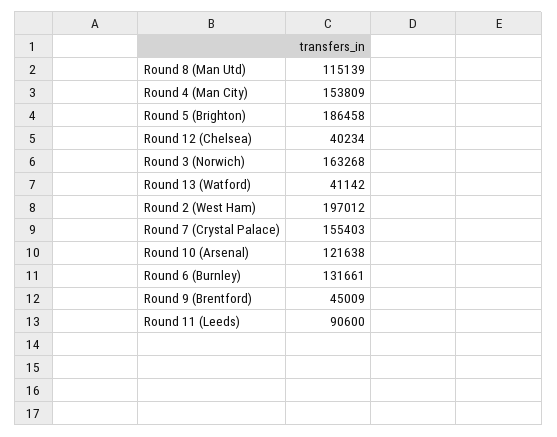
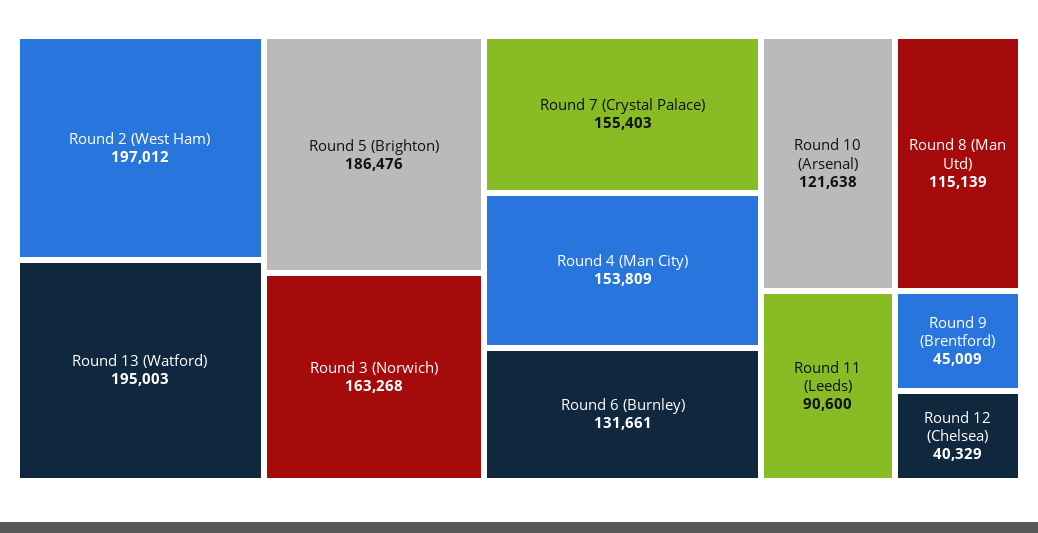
  {
    "Round 8 (Man Utd)": 115139,
    "Round 4 (Man City)": 153809,
-   "Round 5 (Brighton)": 186458,
+   "Round 5 (Brighton)": 186476,
-   "Round 12 (Chelsea)": 40234,
+   "Round 12 (Chelsea)": 40329,
    "Round 3 (Norwich)": 163268,
-   "Round 13 (Watford)": 41142,
+   "Round 13 (Watford)": 195003,
    "Round 2 (West Ham)": 197012,
    "Round 7 (Crystal Palace)": 155403,
    "Round 10 (Arsenal)": 121638,
    "Round 6 (Burnley)": 131661,
    "Round 9 (Brentford)": 45009,
    "Round 11 (Leeds)": 90600
  }

